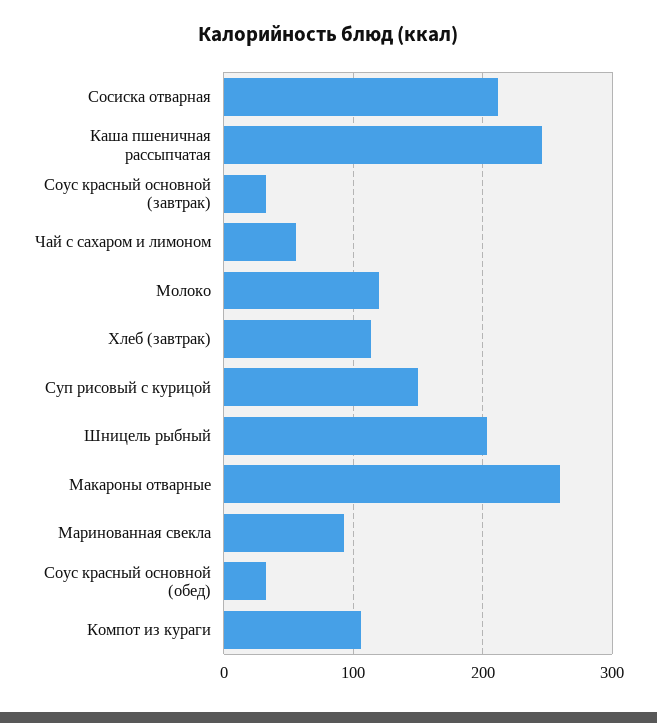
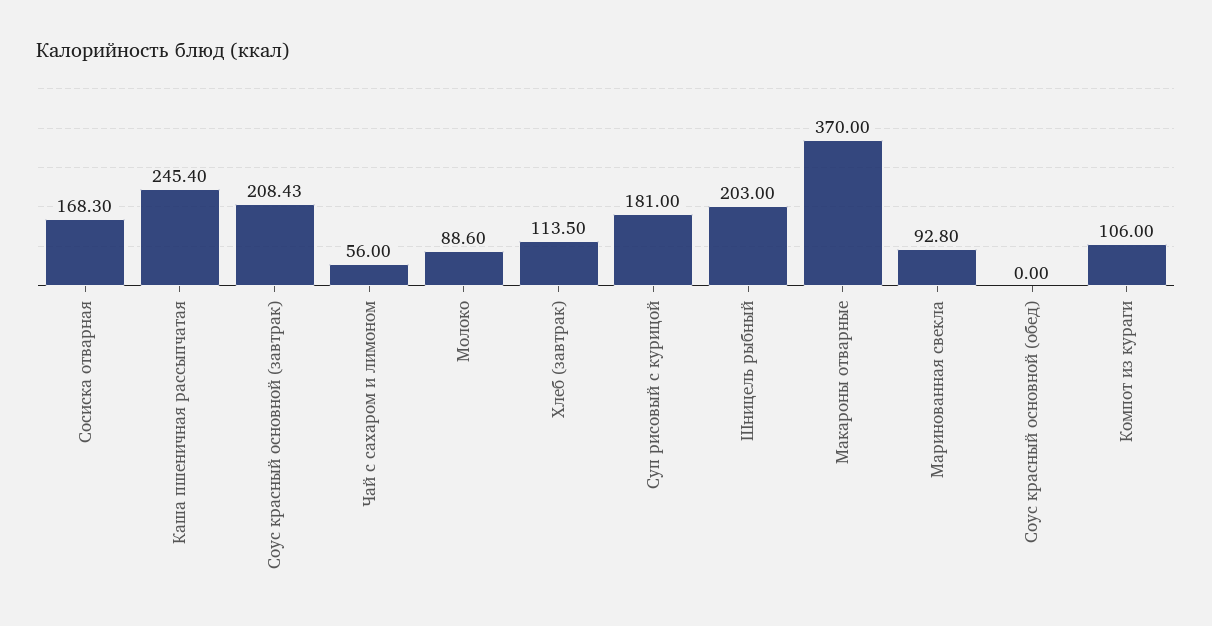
  {
-   "Сосиска отварная": 210,
+   "Сосиска отварная": 168.3,
    "Каша пшеничная рассыпчатая": 245.4,
-   "Соус красный основной (завтрак)": 30,
+   "Соус красный основной (завтрак)": 208.43,
    "Чай с сахаром и лимоном": 56,
-   "Молоко": 120,
+   "Молоко": 88.6,
    "Хлеб (завтрак)": 113.5,
-   "Суп рисовый с курицой": 150,
+   "Суп рисовый с курицой": 181,
    "Шницель рыбный": 203,
-   "Макароны отварные": 260,
+   "Макароны отварные": 370,
    "Маринованная свекла": 92.8,
-   "Соус красный основной (обед)": 30,
+   "Соус красный основной (обед)": 0,
    "Компот из кураги": 106
  }

